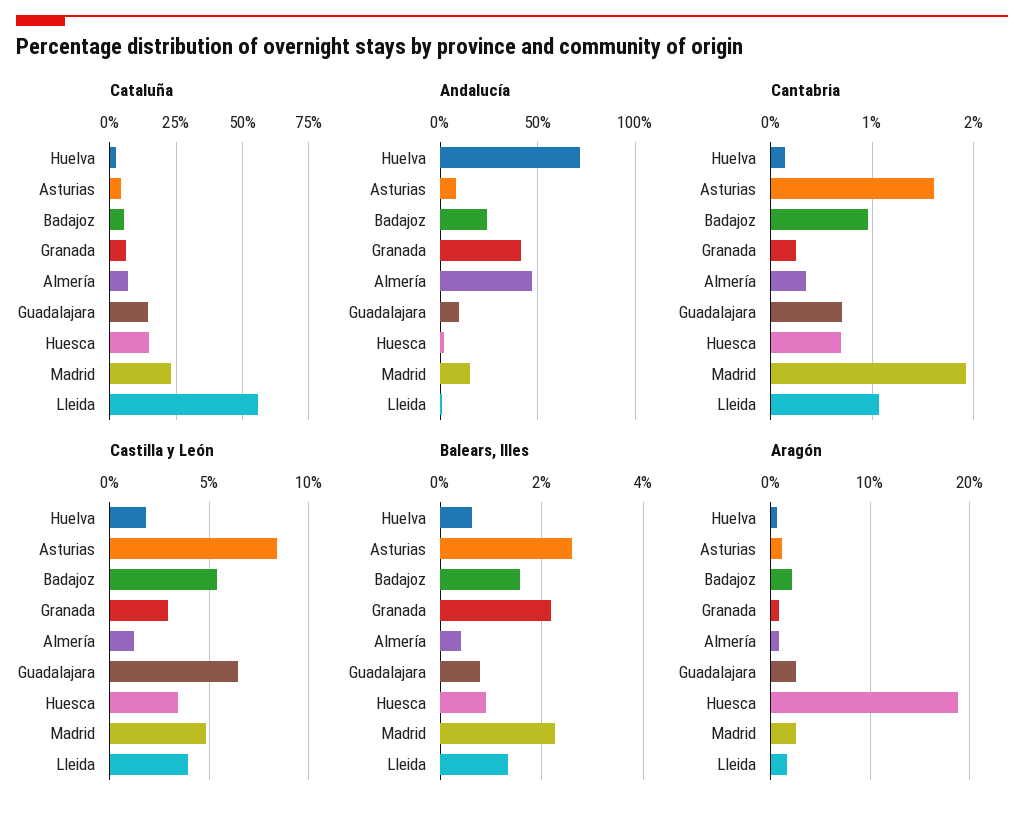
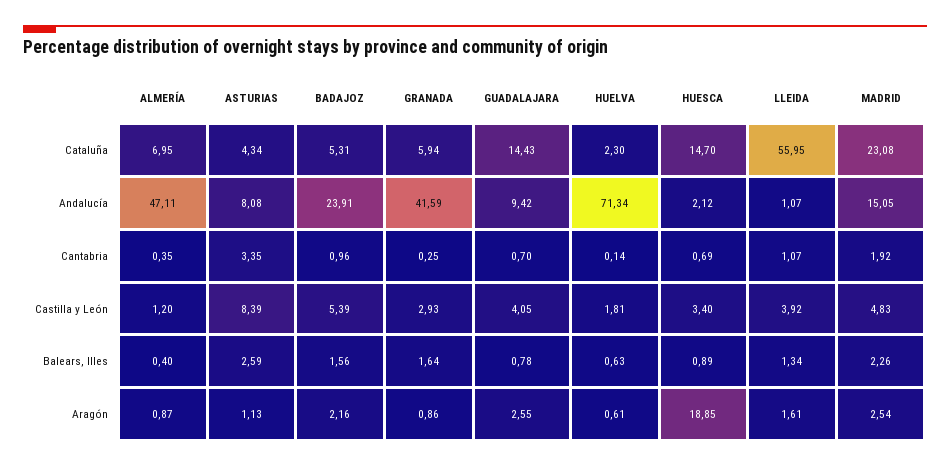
  {
    "Cataluña": {
      "Huelva": 2.3,
      "Asturias": 4.34,
      "Badajoz": 5.31,
      "Granada": 5.94,
      "Almería": 6.95,
      "Guadalajara": 14.43,
      "Huesca": 14.7,
      "Madrid": 23.08,
      "Lleida": 55.95
    },
    "Andalucía": {
      "Huelva": 71.34,
      "Asturias": 8.08,
      "Badajoz": 23.91,
      "Granada": 41.59,
      "Almería": 47.11,
      "Guadalajara": 9.42,
      "Huesca": 2.12,
      "Madrid": 15.05,
      "Lleida": 1.07
    },
    "Cantabria": {
      "Huelva": 0.14,
-     "Asturias": 1.6,
+     "Asturias": 3.35,
      "Badajoz": 0.96,
      "Granada": 0.25,
      "Almería": 0.35,
      "Guadalajara": 0.7,
      "Huesca": 0.69,
      "Madrid": 1.92,
      "Lleida": 1.07
    },
    "Castilla y León": {
      "Huelva": 1.81,
      "Asturias": 8.39,
      "Badajoz": 5.39,
      "Granada": 2.93,
      "Almería": 1.2,
-     "Guadalajara": 6.5,
+     "Guadalajara": 4.05,
      "Huesca": 3.4,
      "Madrid": 4.83,
      "Lleida": 3.92
    },
    "Balears, Illes": {
      "Huelva": 0.63,
      "Asturias": 2.59,
      "Badajoz": 1.56,
-     "Granada": 2.2,
+     "Granada": 1.64,
      "Almería": 0.4,
      "Guadalajara": 0.78,
      "Huesca": 0.89,
      "Madrid": 2.26,
      "Lleida": 1.34
    },
    "Aragón": {
      "Huelva": 0.61,
      "Asturias": 1.13,
      "Badajoz": 2.16,
      "Granada": 0.86,
      "Almería": 0.87,
      "Guadalajara": 2.55,
      "Huesca": 18.85,
      "Madrid": 2.54,
      "Lleida": 1.61
    }
  }

